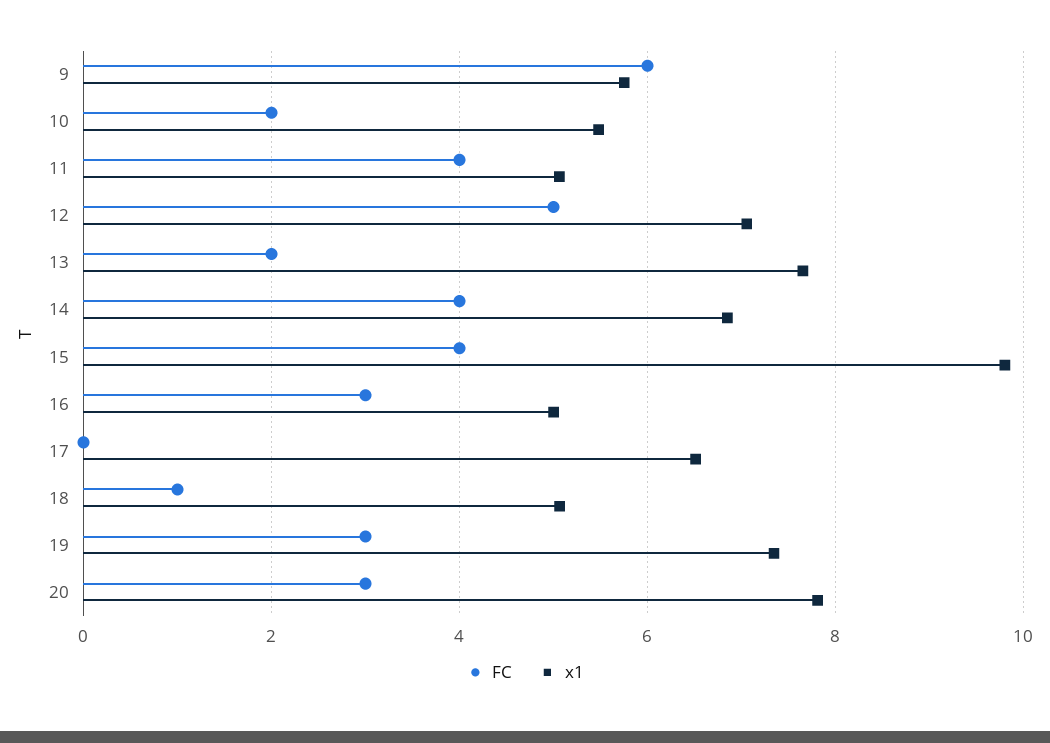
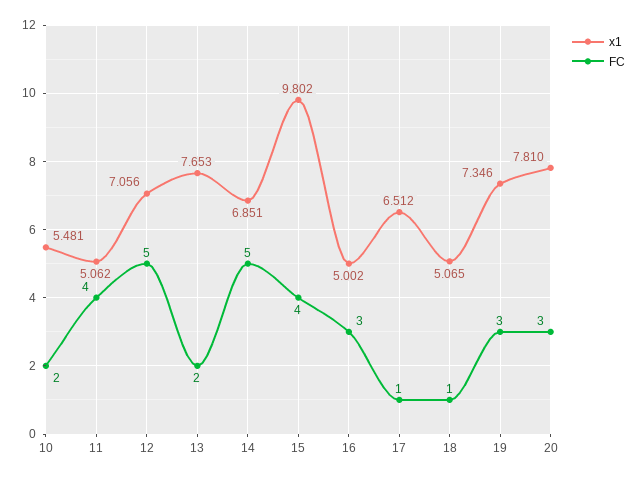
  {
    "FC": {
-     "9": 6,
      "10": 2,
      "11": 4,
      "12": 5,
      "13": 2,
-     "14": 4,
+     "14": 5,
      "15": 4,
      "16": 3,
-     "17": 0,
+     "17": 1,
      "18": 1,
      "19": 3,
      "20": 3
    },
    "x1": {
-     "9": 5.8,
      "10": 5.481,
      "11": 5.062,
      "12": 7.056,
      "13": 7.653,
      "14": 6.851,
      "15": 9.802,
      "16": 5.002,
      "17": 6.512,
      "18": 5.065,
      "19": 7.346,
      "20": 7.81
    }
  }

